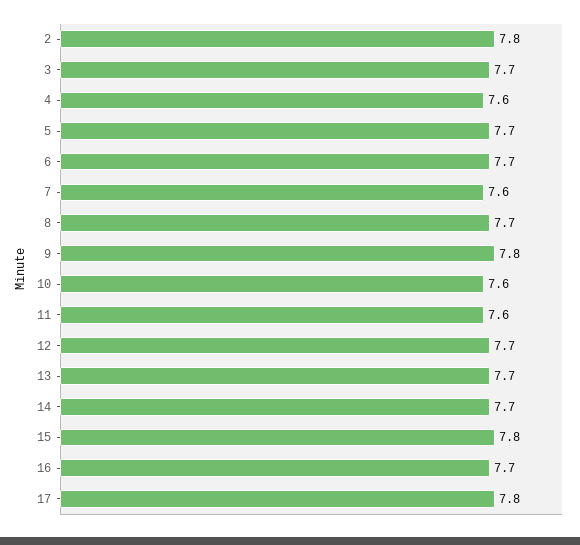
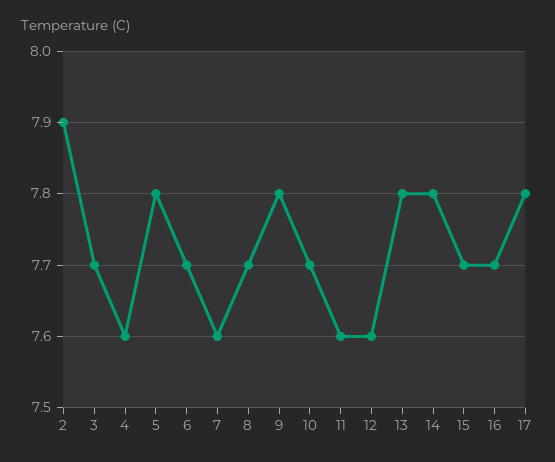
  {
-   "2": 7.8,
+   "2": 7.9,
    "3": 7.7,
    "4": 7.6,
-   "5": 7.7,
+   "5": 7.8,
    "6": 7.7,
    "7": 7.6,
    "8": 7.7,
    "9": 7.8,
-   "10": 7.6,
+   "10": 7.7,
    "11": 7.6,
-   "12": 7.7,
+   "12": 7.6,
-   "13": 7.7,
+   "13": 7.8,
-   "14": 7.7,
+   "14": 7.8,
-   "15": 7.8,
+   "15": 7.7,
    "16": 7.7,
    "17": 7.8
  }

